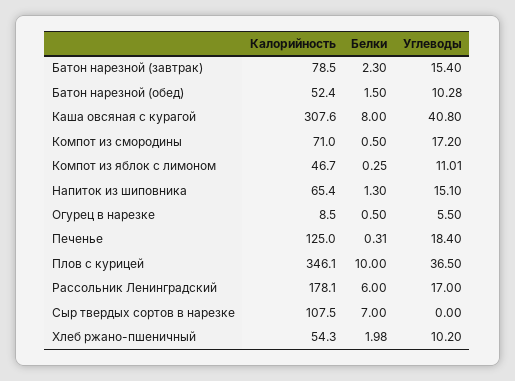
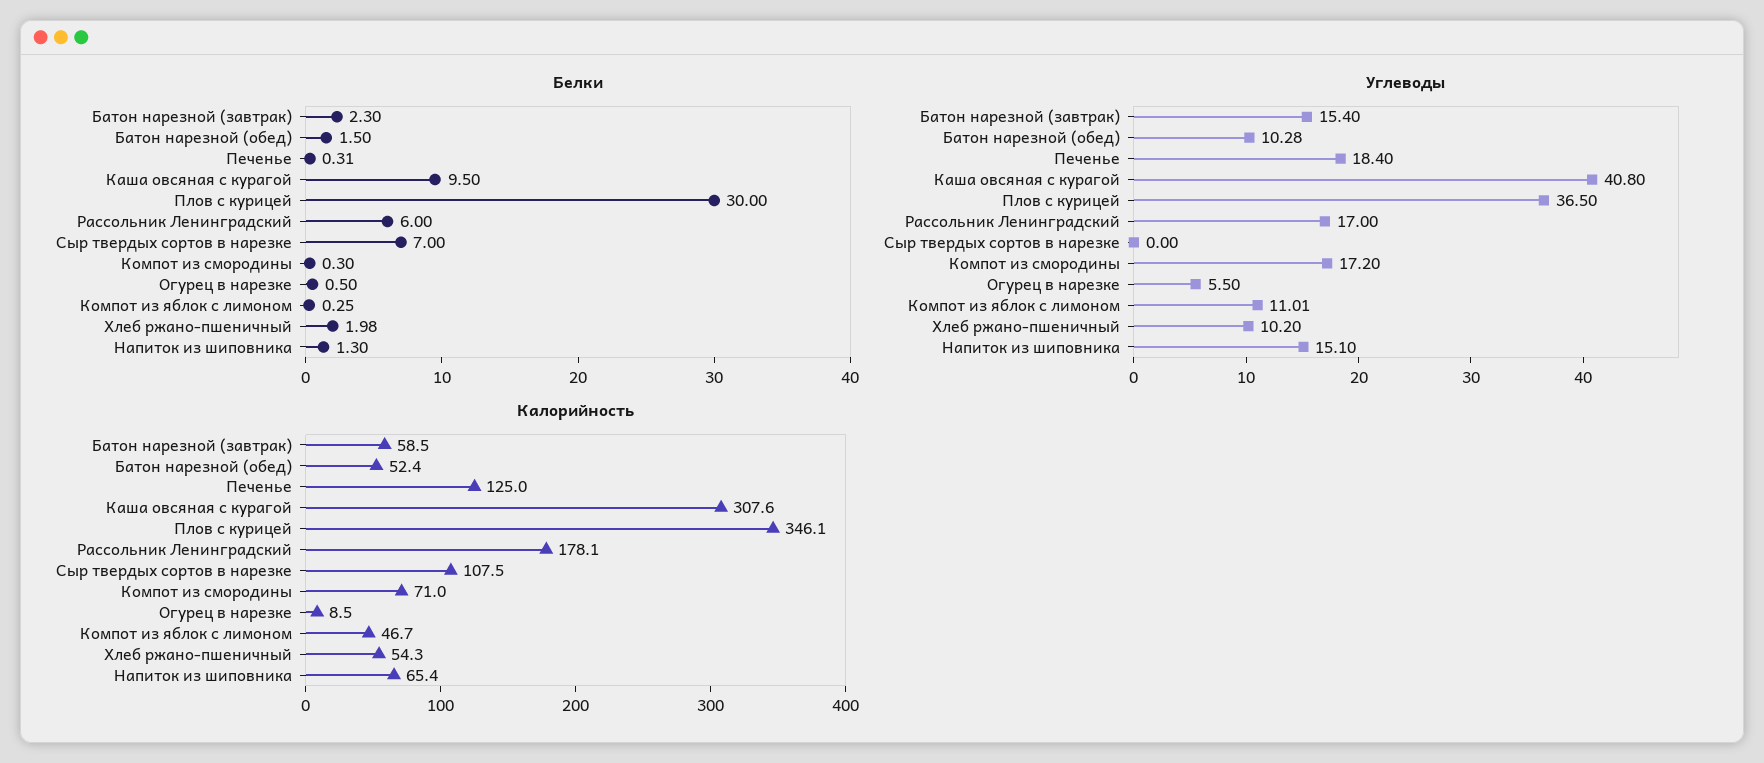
  {
    "Калорийность": {
-     "Батон нарезной (завтрак)": 78.5,
+     "Батон нарезной (завтрак)": 58.5,
      "Батон нарезной (обед)": 52.4,
      "Каша овсяная с курагой": 307.6,
      "Компот из смородины": 71,
      "Компот из яблок с лимоном": 46.7,
      "Напиток из шиповника": 65.4,
      "Огурец в нарезке": 8.5,
      "Печенье": 125,
      "Плов с курицей": 346.1,
      "Рассольник Ленинградский": 178.1,
      "Сыр твердых сортов в нарезке": 107.5,
      "Хлеб ржано-пшеничный": 54.3
    },
    "Белки": {
      "Батон нарезной (завтрак)": 2.3,
      "Батон нарезной (обед)": 1.5,
-     "Каша овсяная с курагой": 8,
+     "Каша овсяная с курагой": 9.5,
-     "Компот из смородины": 0.5,
+     "Компот из смородины": 0.3,
      "Компот из яблок с лимоном": 0.25,
      "Напиток из шиповника": 1.3,
      "Огурец в нарезке": 0.5,
      "Печенье": 0.31,
-     "Плов с курицей": 10,
+     "Плов с курицей": 30,
      "Рассольник Ленинградский": 6,
      "Сыр твердых сортов в нарезке": 7,
      "Хлеб ржано-пшеничный": 1.98
    },
    "Углеводы": {
      "Батон нарезной (завтрак)": 15.4,
      "Батон нарезной (обед)": 10.28,
      "Каша овсяная с курагой": 40.8,
      "Компот из смородины": 17.2,
      "Компот из яблок с лимоном": 11.01,
      "Напиток из шиповника": 15.1,
      "Огурец в нарезке": 5.5,
      "Печенье": 18.4,
      "Плов с курицей": 36.5,
      "Рассольник Ленинградский": 17,
      "Сыр твердых сортов в нарезке": 0,
      "Хлеб ржано-пшеничный": 10.2
    }
  }

